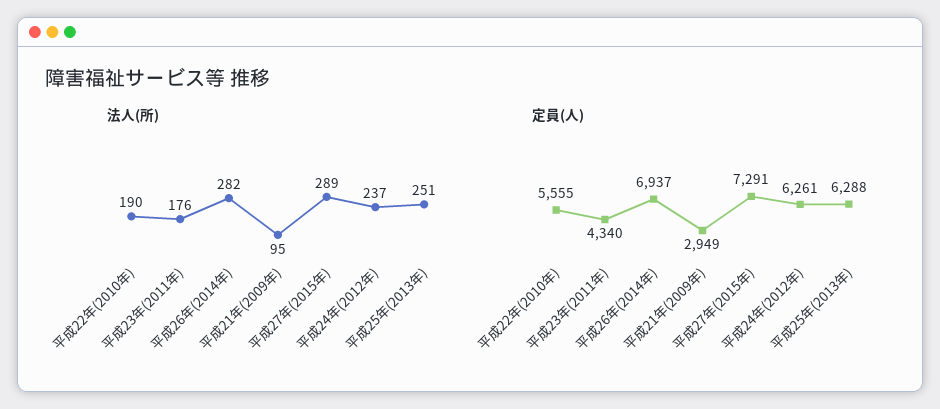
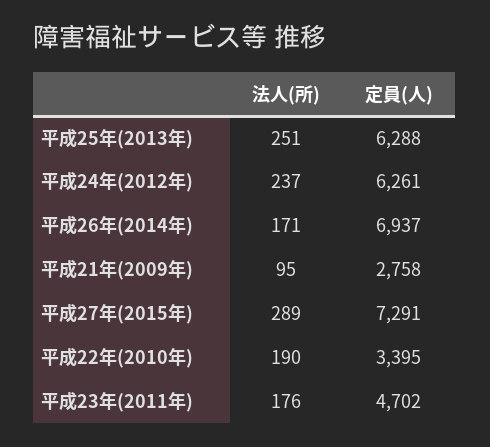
  {
    "法人(所)": {
      "平成22年(2010年)": 190,
      "平成23年(2011年)": 176,
-     "平成26年(2014年)": 282,
+     "平成26年(2014年)": 171,
      "平成21年(2009年)": 95,
      "平成27年(2015年)": 289,
      "平成24年(2012年)": 237,
      "平成25年(2013年)": 251
    },
    "定員(人)": {
-     "平成22年(2010年)": 5555,
+     "平成22年(2010年)": 3395,
-     "平成23年(2011年)": 4340,
+     "平成23年(2011年)": 4702,
      "平成26年(2014年)": 6937,
-     "平成21年(2009年)": 2949,
+     "平成21年(2009年)": 2758,
      "平成27年(2015年)": 7291,
      "平成24年(2012年)": 6261,
      "平成25年(2013年)": 6288
    }
  }

